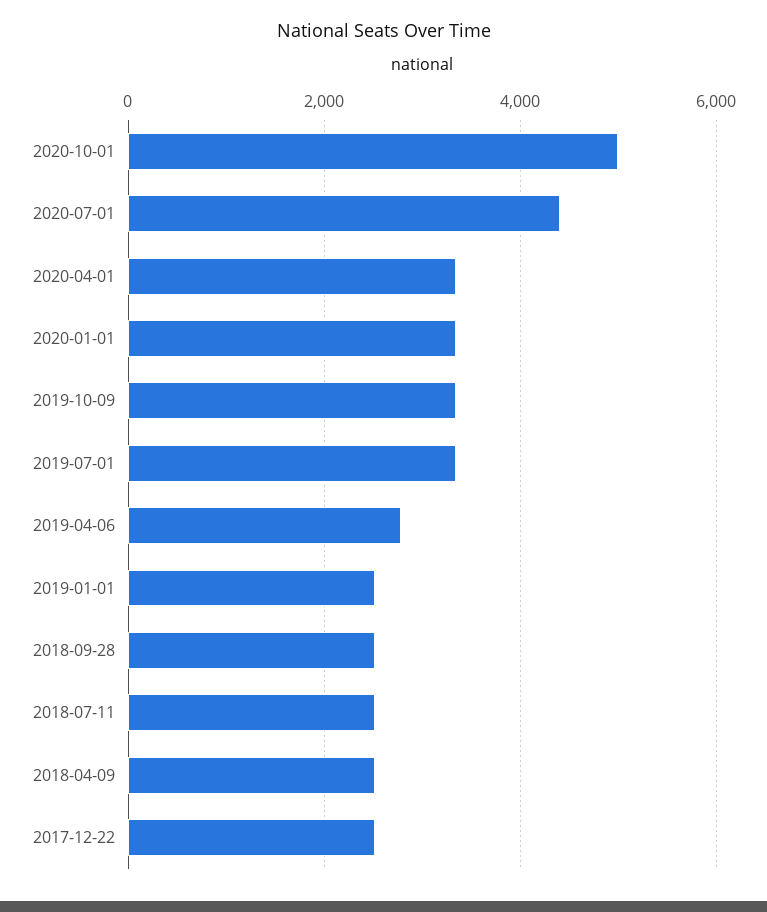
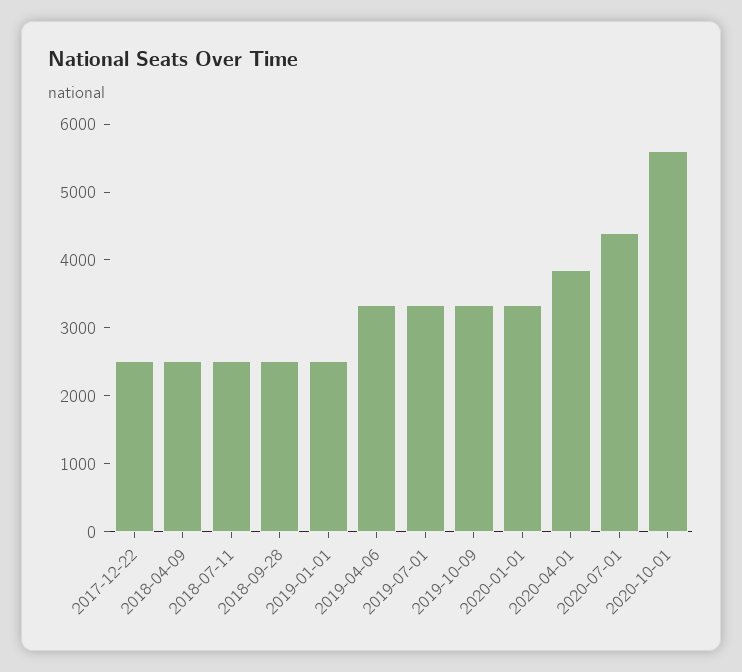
  {
-   "2020-10-01": 5000,
+   "2020-10-01": 5600,
    "2020-07-01": 4400,
-   "2020-04-01": 3400,
+   "2020-04-01": 3800,
    "2020-01-01": 3400,
    "2019-10-09": 3400,
    "2019-07-01": 3400,
-   "2019-04-06": 2800,
+   "2019-04-06": 3400,
    "2019-01-01": 2600,
    "2018-09-28": 2600,
    "2018-07-11": 2600,
    "2018-04-09": 2600,
    "2017-12-22": 2600
  }

